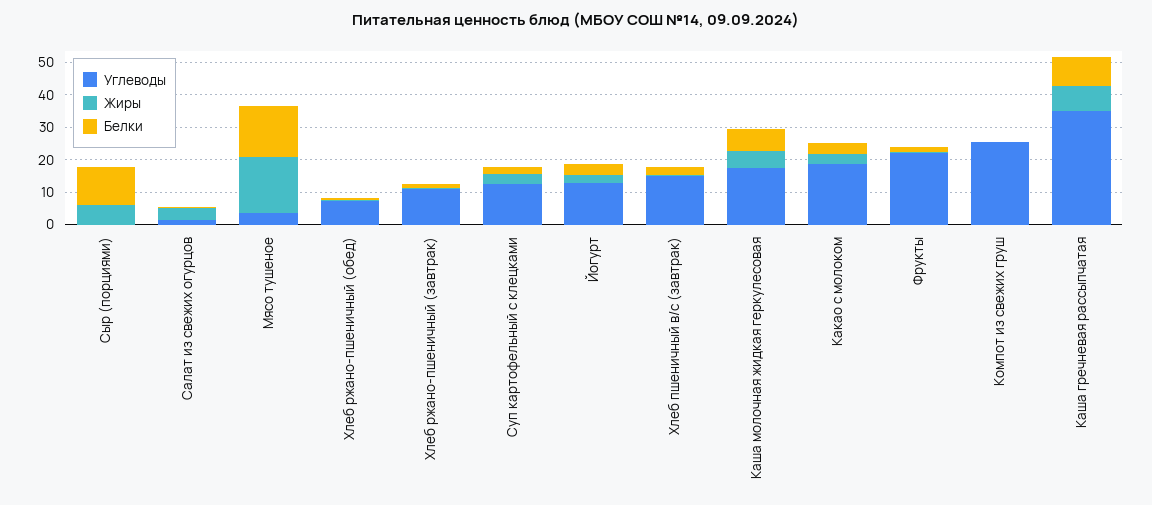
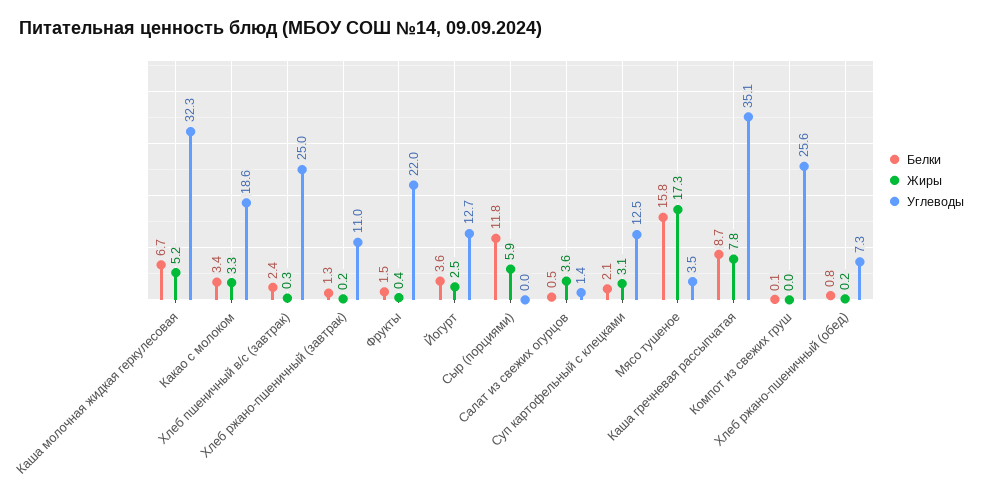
  {
    "Углеводы": {
      "Сыр (порциями)": 0,
      "Салат из свежих огурцов": 1.4,
      "Мясо тушеное": 3.5,
      "Хлеб ржано-пшеничный (обед)": 7.3,
      "Хлеб ржано-пшеничный (завтрак)": 11,
      "Суп картофельный с клецками": 12.5,
      "Йогурт": 12.7,
-     "Хлеб пшеничный в/с (завтрак)": 15,
+     "Хлеб пшеничный в/с (завтрак)": 25,
-     "Каша молочная жидкая геркулесовая": 17.5,
+     "Каша молочная жидкая геркулесовая": 32.3,
      "Какао с молоком": 18.6,
      "Фрукты": 22,
      "Компот из свежих груш": 25.6,
      "Каша гречневая рассыпчатая": 35.1
    },
    "Жиры": {
      "Сыр (порциями)": 5.9,
      "Салат из свежих огурцов": 3.6,
      "Мясо тушеное": 17.3,
      "Хлеб ржано-пшеничный (обед)": 0.2,
      "Хлеб ржано-пшеничный (завтрак)": 0.2,
      "Суп картофельный с клецками": 3.1,
      "Йогурт": 2.5,
      "Хлеб пшеничный в/с (завтрак)": 0.3,
      "Каша молочная жидкая геркулесовая": 5.2,
      "Какао с молоком": 3.3,
      "Фрукты": 0.4,
      "Компот из свежих груш": 0,
      "Каша гречневая рассыпчатая": 7.8
    },
    "Белки": {
      "Сыр (порциями)": 11.8,
      "Салат из свежих огурцов": 0.5,
      "Мясо тушеное": 15.8,
      "Хлеб ржано-пшеничный (обед)": 0.8,
      "Хлеб ржано-пшеничный (завтрак)": 1.3,
      "Суп картофельный с клецками": 2.1,
      "Йогурт": 3.6,
      "Хлеб пшеничный в/с (завтрак)": 2.4,
      "Каша молочная жидкая геркулесовая": 6.7,
      "Какао с молоком": 3.4,
      "Фрукты": 1.5,
      "Компот из свежих груш": 0.1,
      "Каша гречневая рассыпчатая": 8.7
    }
  }

